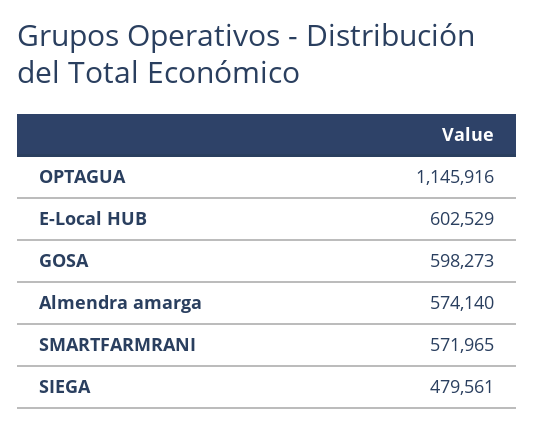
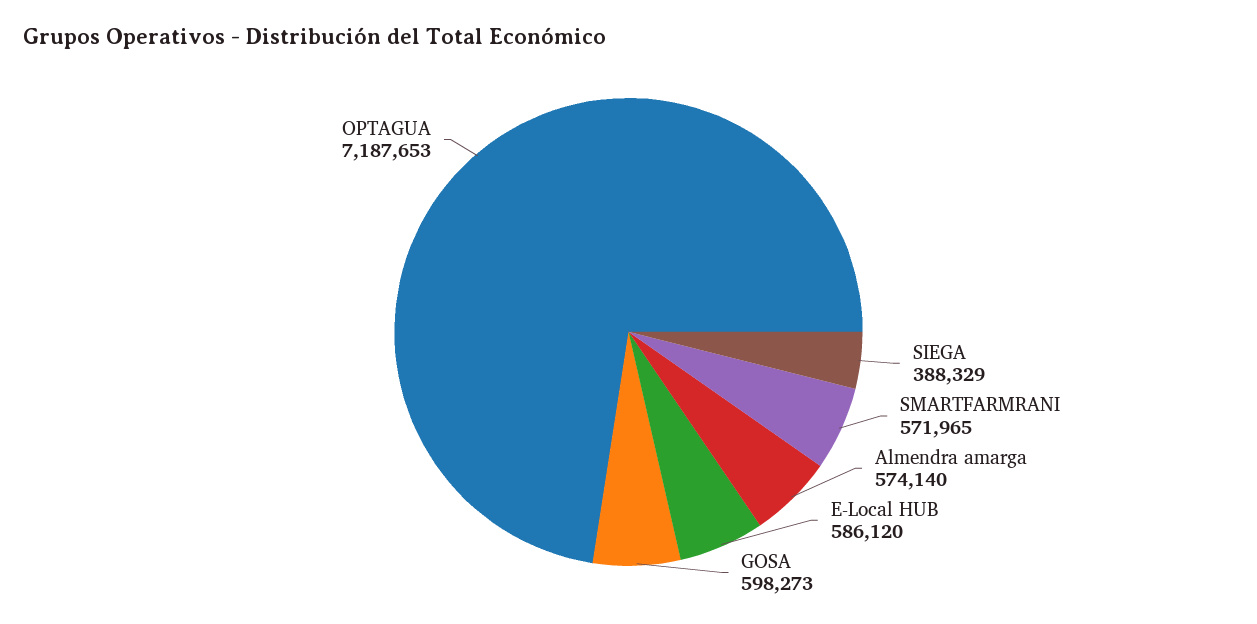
  {
-   "OPTAGUA": 1145916,
+   "OPTAGUA": 7187653,
-   "E-Local HUB": 602529,
+   "E-Local HUB": 586120,
    "GOSA": 598273,
    "Almendra amarga": 574140,
    "SMARTFARMRANI": 571965,
-   "SIEGA": 479561
+   "SIEGA": 388329
  }

